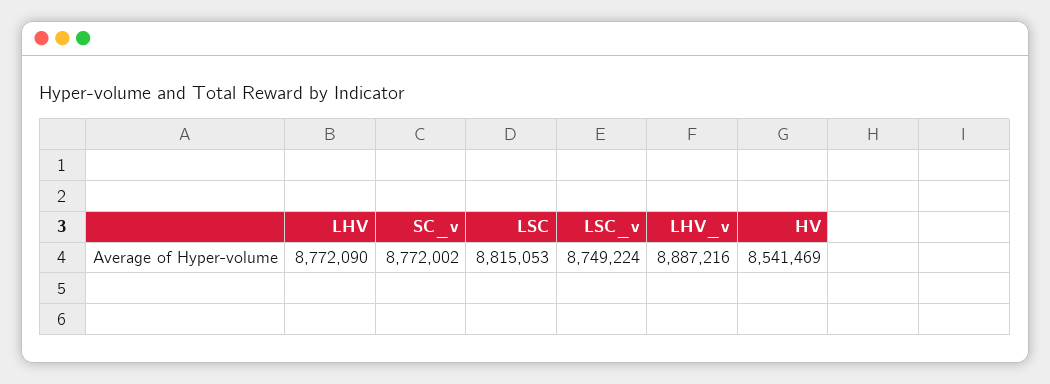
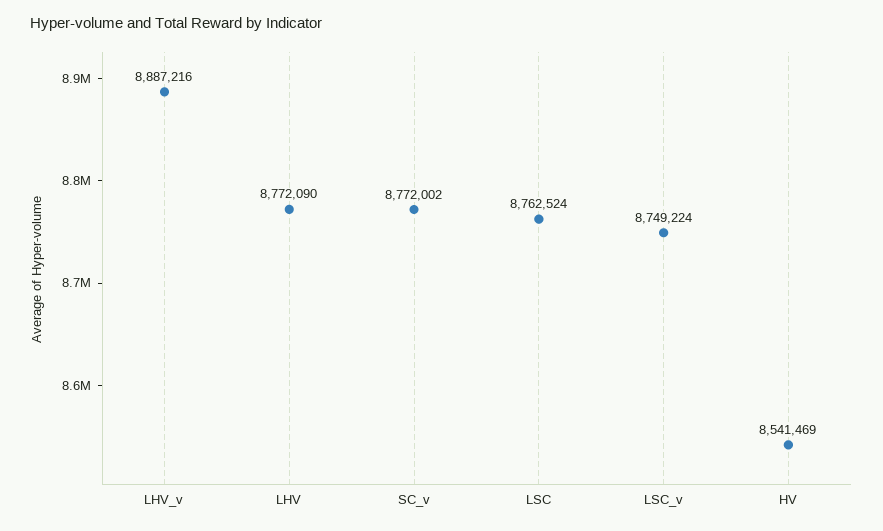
  {
    "LHV": 8772090,
    "SC_v": 8772002,
-   "LSC": 8815053,
+   "LSC": 8762524,
    "LSC_v": 8749224,
    "LHV_v": 8887216,
    "HV": 8541469
  }

